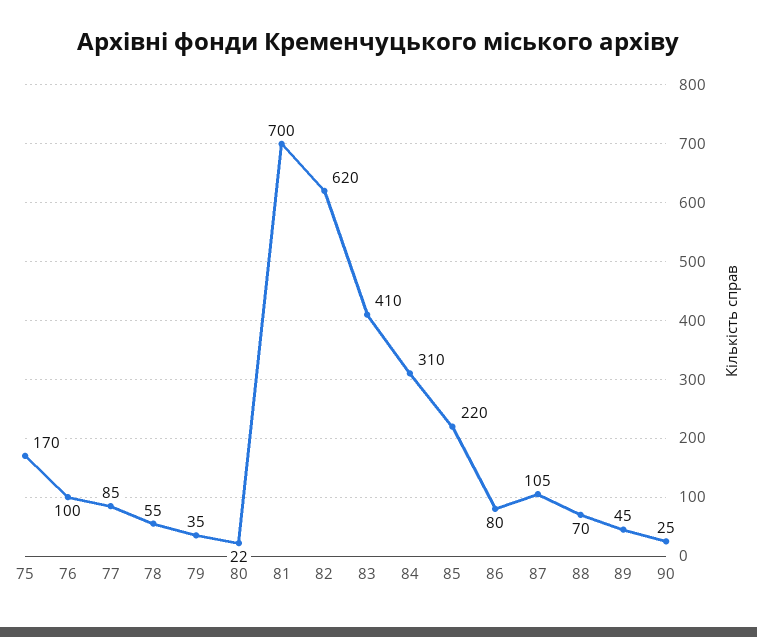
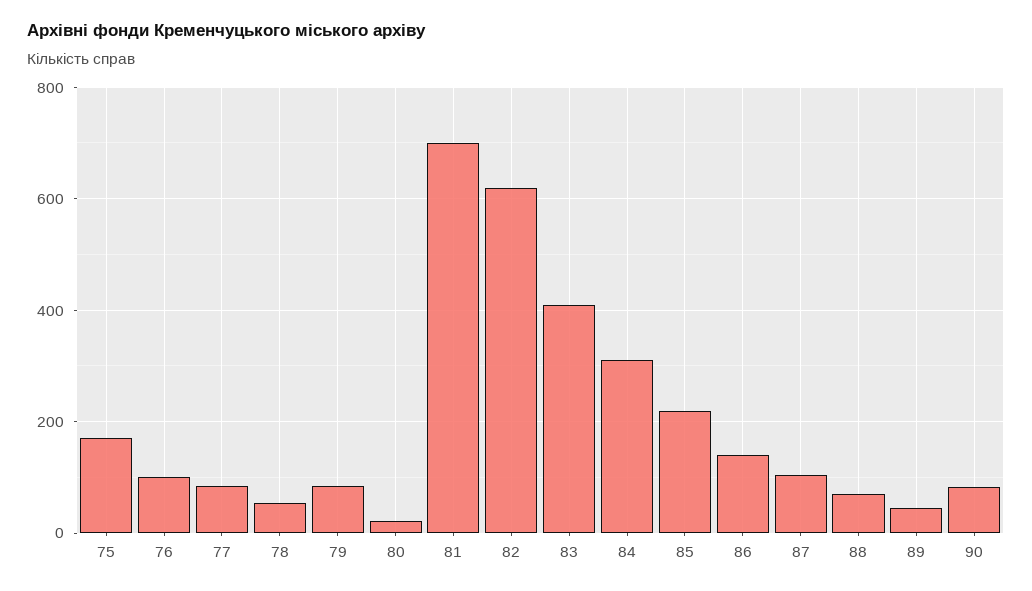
  {
    "75": 170,
    "76": 100,
    "77": 85,
    "78": 55,
-   "79": 35,
+   "79": 80,
    "80": 22,
    "81": 700,
    "82": 620,
    "83": 410,
    "84": 310,
    "85": 220,
-   "86": 80,
+   "86": 140,
    "87": 105,
    "88": 70,
    "89": 45,
-   "90": 25
+   "90": 80
  }

